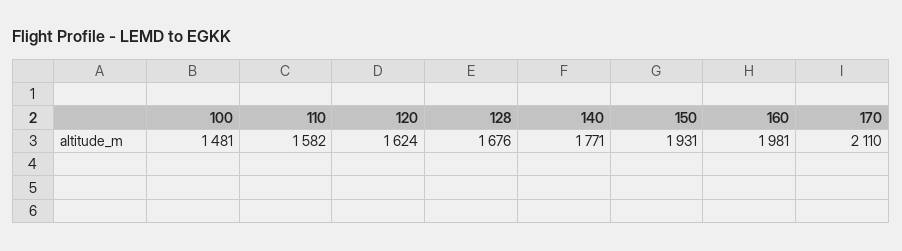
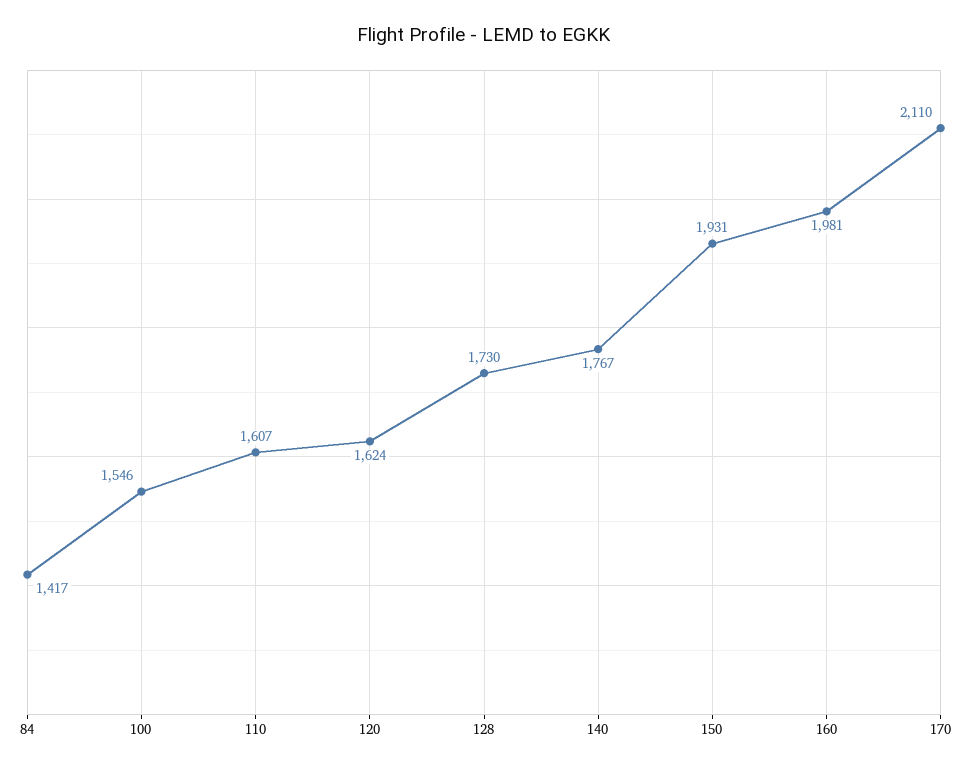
  {
-   "100": 1481,
+   "100": 1546,
-   "110": 1582,
+   "110": 1607,
    "120": 1624,
-   "128": 1676,
+   "128": 1730,
-   "140": 1771,
+   "140": 1767,
    "150": 1931,
    "160": 1981,
-   "170": 2110
+   "170": 2110,
+   "84": 1417
  }

